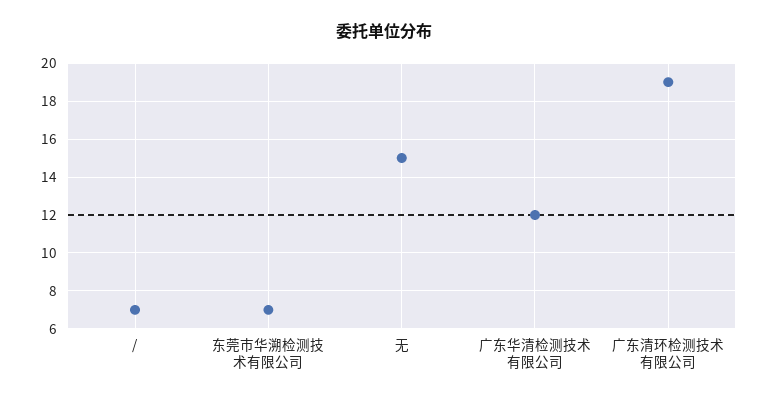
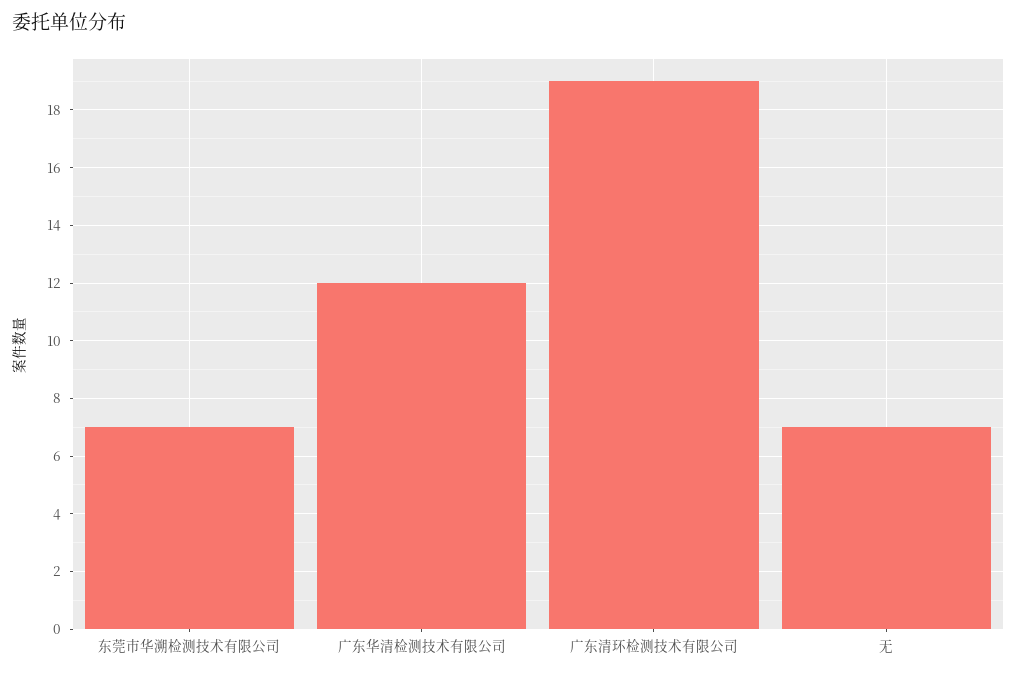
  {
-   "/": 7,
    "东莞市华溯检测技术有限公司": 7,
-   "无": 15,
+   "无": 7,
    "广东华清检测技术有限公司": 12,
    "广东清环检测技术有限公司": 19
  }

